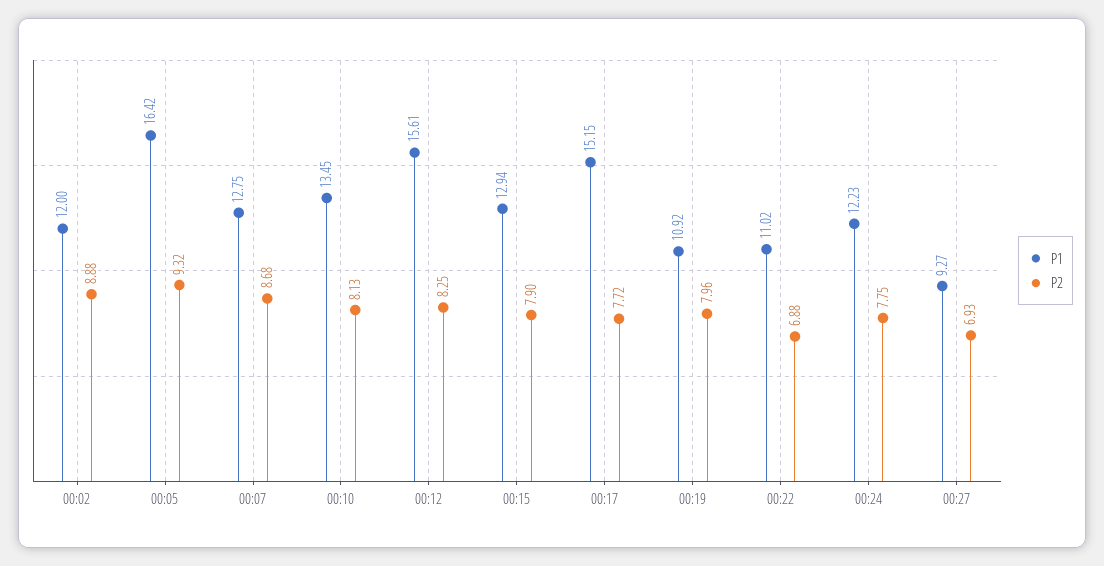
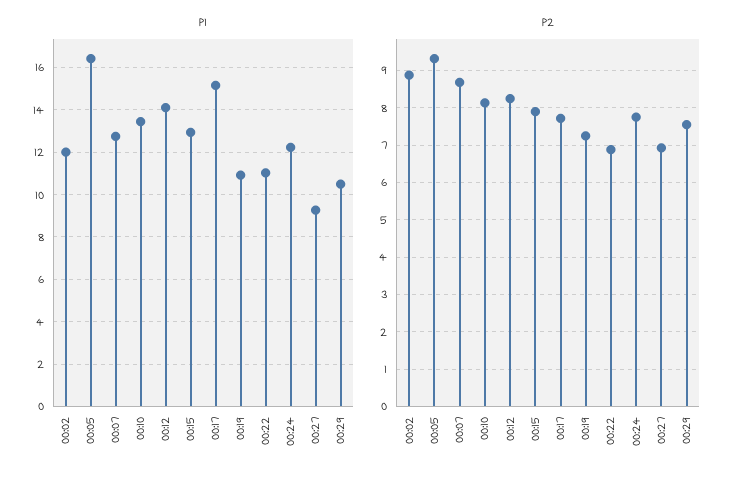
  {
    "P1": {
      "00:02": 12,
      "00:05": 16.42,
      "00:07": 12.75,
      "00:10": 13.45,
-     "00:12": 15.61,
+     "00:12": 14,
      "00:15": 12.94,
      "00:17": 15.15,
      "00:19": 10.92,
      "00:22": 11.02,
      "00:24": 12.23,
-     "00:27": 9.27
+     "00:27": 9.27,
+     "00:29": 10.5
    },
    "P2": {
      "00:02": 8.88,
      "00:05": 9.32,
      "00:07": 8.68,
      "00:10": 8.13,
      "00:12": 8.25,
      "00:15": 7.9,
      "00:17": 7.72,
-     "00:19": 7.96,
+     "00:19": 7.2,
      "00:22": 6.88,
      "00:24": 7.75,
-     "00:27": 6.93
+     "00:27": 6.93,
+     "00:29": 7.6
    }
  }

